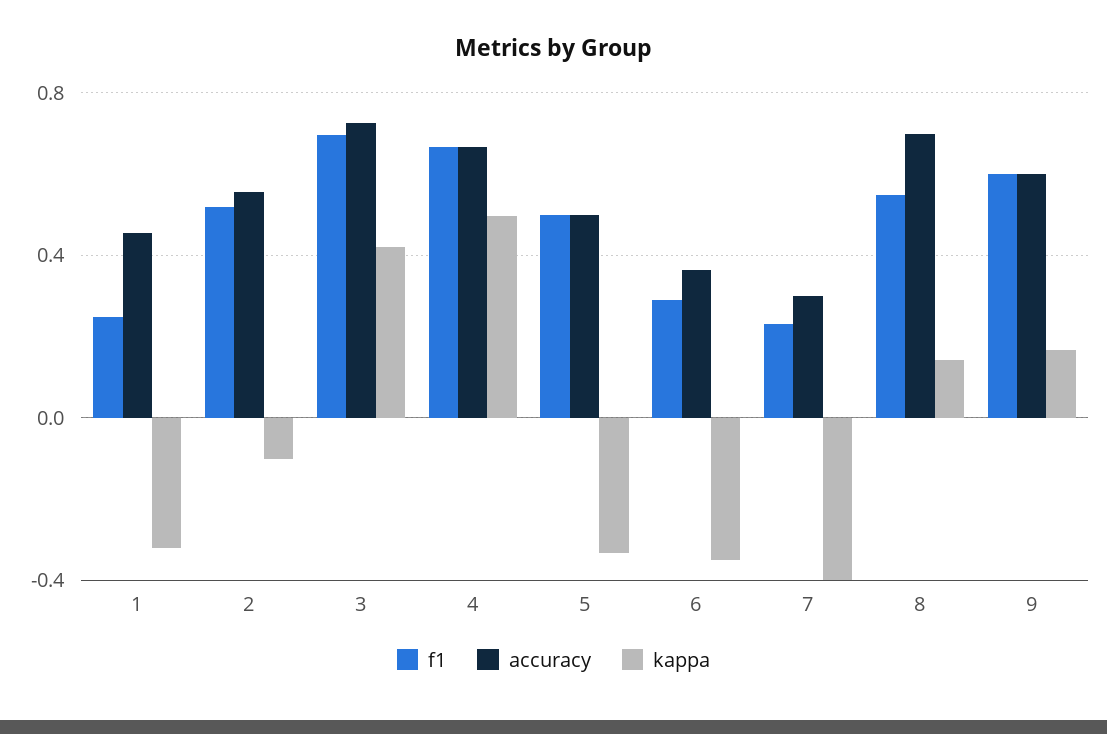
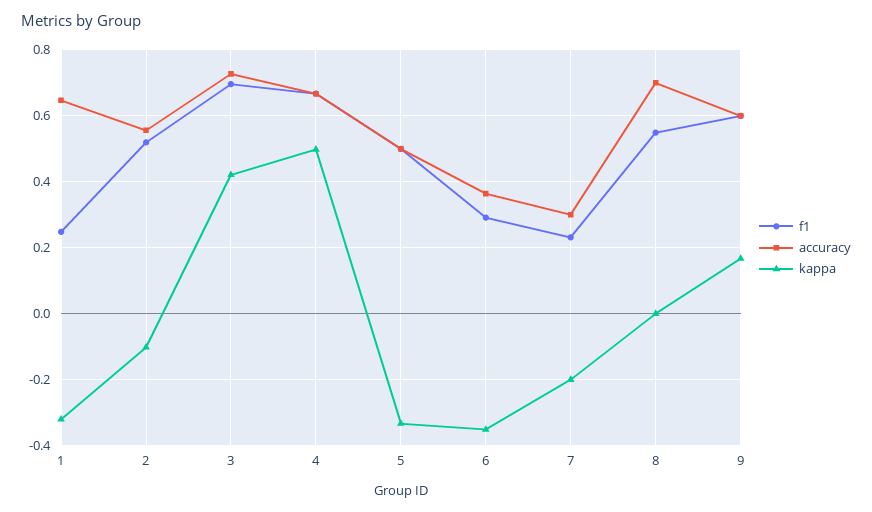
  {
    "f1": {
      "1": 0.24,
      "2": 0.52,
      "3": 0.7,
      "4": 0.66,
      "5": 0.5,
      "6": 0.3,
      "7": 0.24,
      "8": 0.54,
      "9": 0.6
    },
    "accuracy": {
-     "1": 0.45,
+     "1": 0.64,
      "2": 0.56,
      "3": 0.72,
      "4": 0.66,
      "5": 0.5,
      "6": 0.36,
      "7": 0.3,
      "8": 0.7,
      "9": 0.6
    },
    "kappa": {
      "1": -0.32,
      "2": -0.1,
      "3": 0.42,
      "4": 0.5,
      "5": -0.34,
      "6": -0.36,
-     "7": -0.4,
+     "7": -0.2,
-     "8": 0.15,
+     "8": 0,
      "9": 0.16
    }
  }

